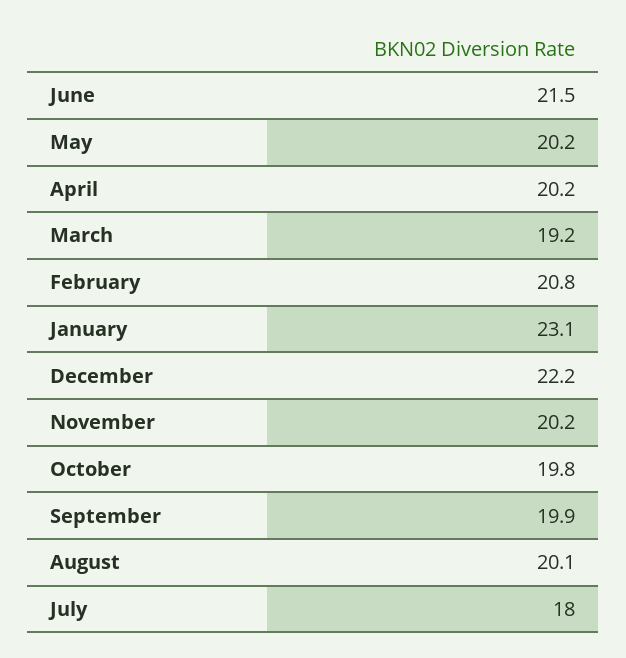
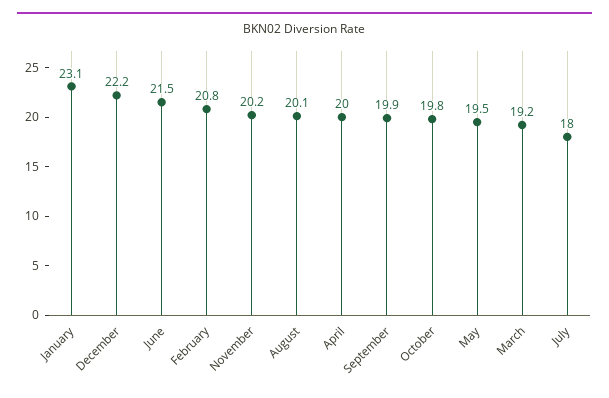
  {
    "June": 21.5,
-   "May": 20.2,
+   "May": 19.5,
-   "April": 20.2,
+   "April": 20,
    "March": 19.2,
    "February": 20.8,
    "January": 23.1,
    "December": 22.2,
    "November": 20.2,
    "October": 19.8,
    "September": 19.9,
    "August": 20.1,
    "July": 18
  }

